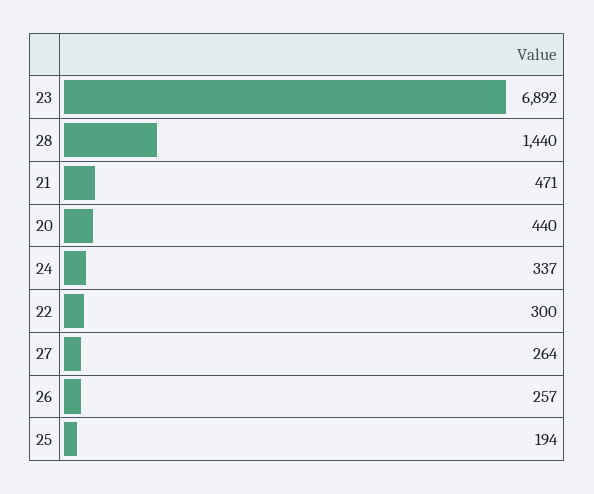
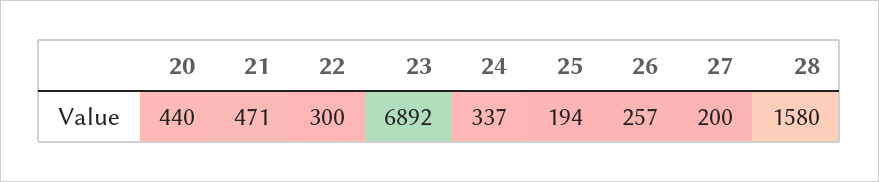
  {
    "23": 6892,
-   "28": 1440,
+   "28": 1580,
    "21": 471,
    "20": 440,
    "24": 337,
    "22": 300,
-   "27": 264,
+   "27": 200,
    "26": 257,
    "25": 194
  }

